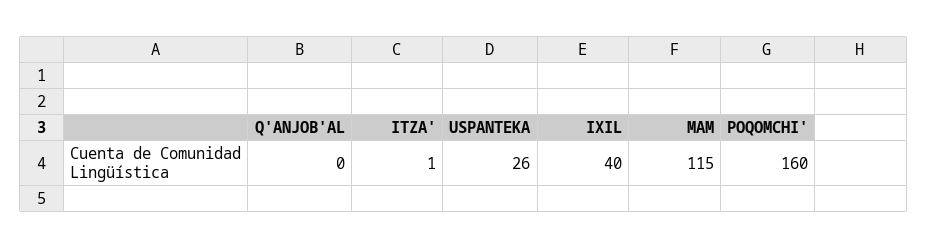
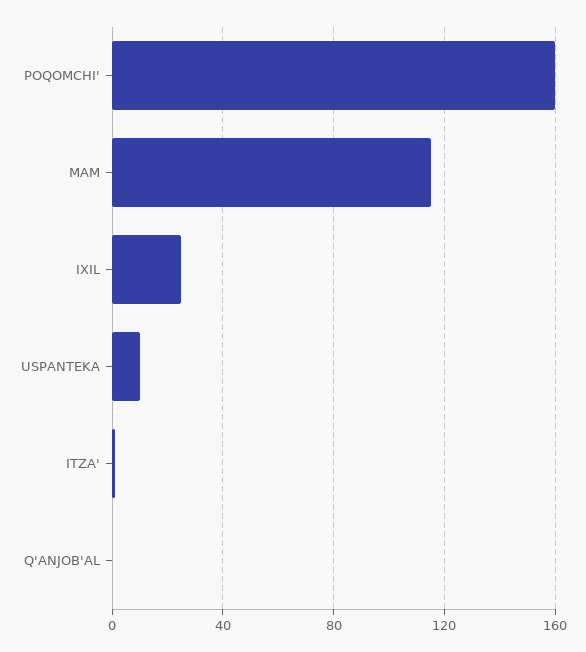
  {
    "Q'ANJOB'AL": 0,
    "ITZA'": 1,
-   "USPANTEKA": 26,
+   "USPANTEKA": 10,
-   "IXIL": 40,
+   "IXIL": 25,
    "MAM": 115,
    "POQOMCHI'": 160
  }

